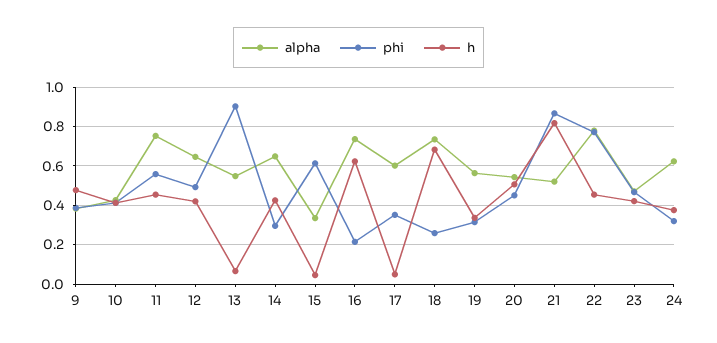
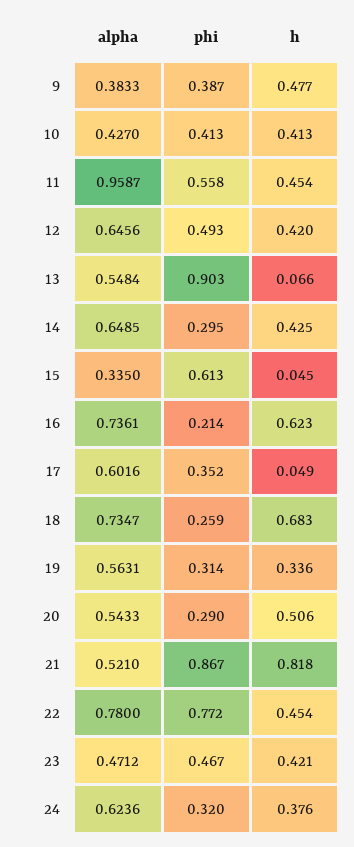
  {
    "alpha": {
      "9": 0.3833,
      "10": 0.427,
-     "11": 0.75,
+     "11": 0.9587,
      "12": 0.6456,
      "13": 0.5484,
      "14": 0.6485,
      "15": 0.335,
      "16": 0.7361,
      "17": 0.6016,
      "18": 0.7347,
      "19": 0.5631,
      "20": 0.5433,
      "21": 0.521,
      "22": 0.78,
      "23": 0.4712,
      "24": 0.6236
    },
    "phi": {
      "9": 0.387,
      "10": 0.413,
      "11": 0.558,
      "12": 0.493,
      "13": 0.903,
      "14": 0.295,
      "15": 0.613,
      "16": 0.214,
      "17": 0.352,
      "18": 0.259,
      "19": 0.314,
-     "20": 0.45,
+     "20": 0.29,
      "21": 0.867,
      "22": 0.772,
      "23": 0.467,
      "24": 0.32
    },
    "h": {
      "9": 0.477,
      "10": 0.413,
      "11": 0.454,
      "12": 0.42,
      "13": 0.066,
      "14": 0.425,
      "15": 0.045,
      "16": 0.623,
      "17": 0.049,
      "18": 0.683,
      "19": 0.336,
      "20": 0.506,
      "21": 0.818,
      "22": 0.454,
      "23": 0.421,
      "24": 0.376
    }
  }

